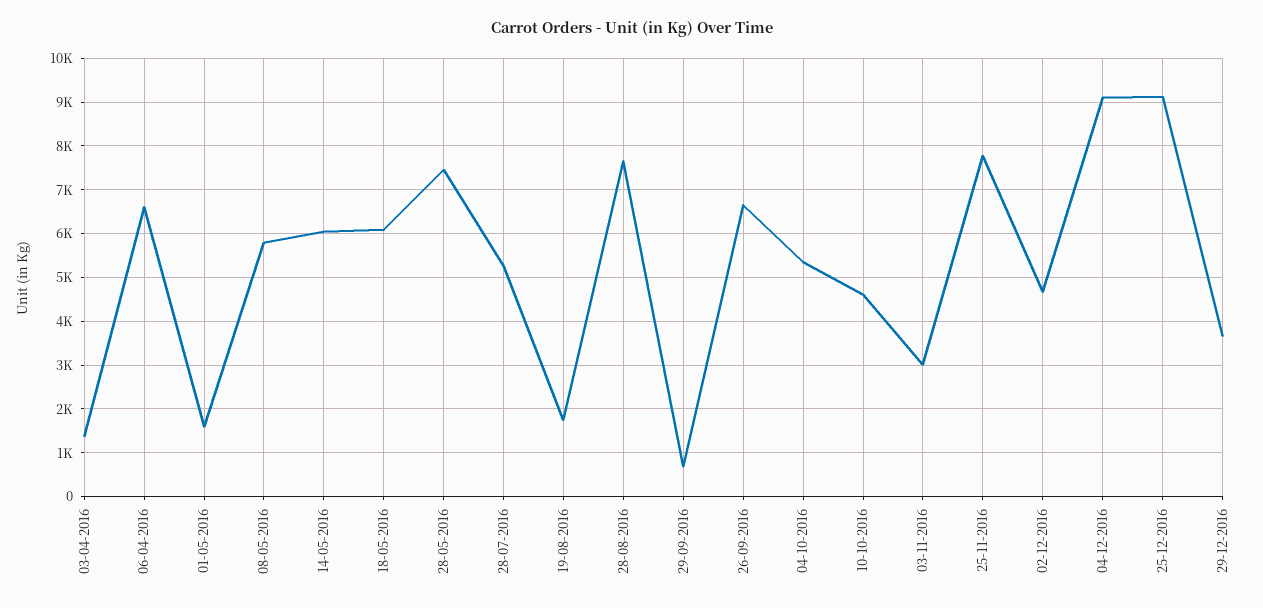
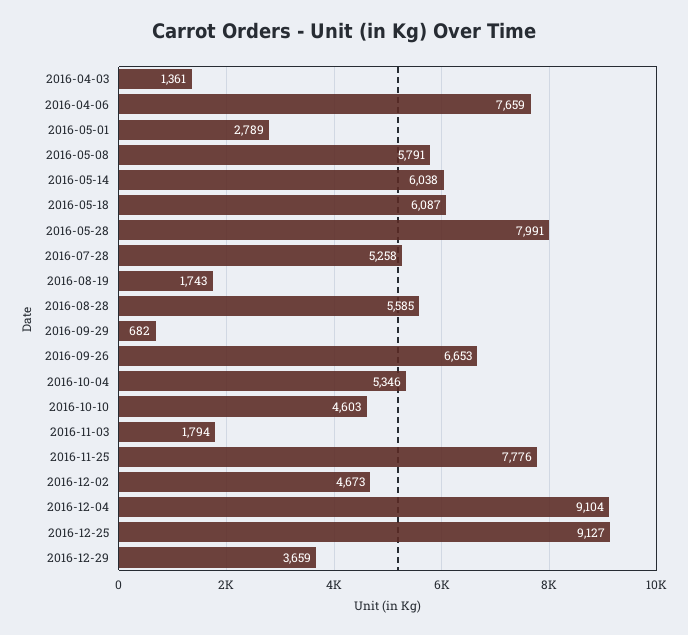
  {
    "03-04-2016": 1361,
-   "06-04-2016": 6600,
+   "06-04-2016": 7659,
-   "01-05-2016": 1600,
+   "01-05-2016": 2789,
    "08-05-2016": 5791,
    "14-05-2016": 6038,
    "18-05-2016": 6087,
-   "28-05-2016": 7400,
+   "28-05-2016": 7991,
    "28-07-2016": 5258,
    "19-08-2016": 1743,
-   "28-08-2016": 7600,
+   "28-08-2016": 5585,
    "29-09-2016": 682,
    "26-09-2016": 6653,
    "04-10-2016": 5346,
    "10-10-2016": 4603,
-   "03-11-2016": 3000,
+   "03-11-2016": 1794,
    "25-11-2016": 7776,
    "02-12-2016": 4673,
    "04-12-2016": 9104,
    "25-12-2016": 9127,
    "29-12-2016": 3659
  }

